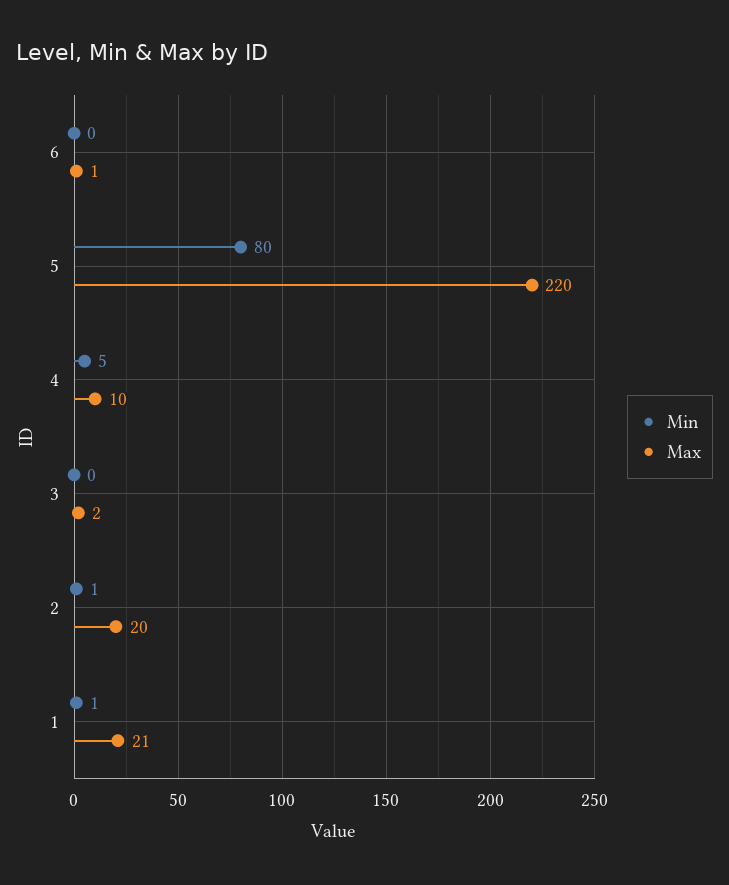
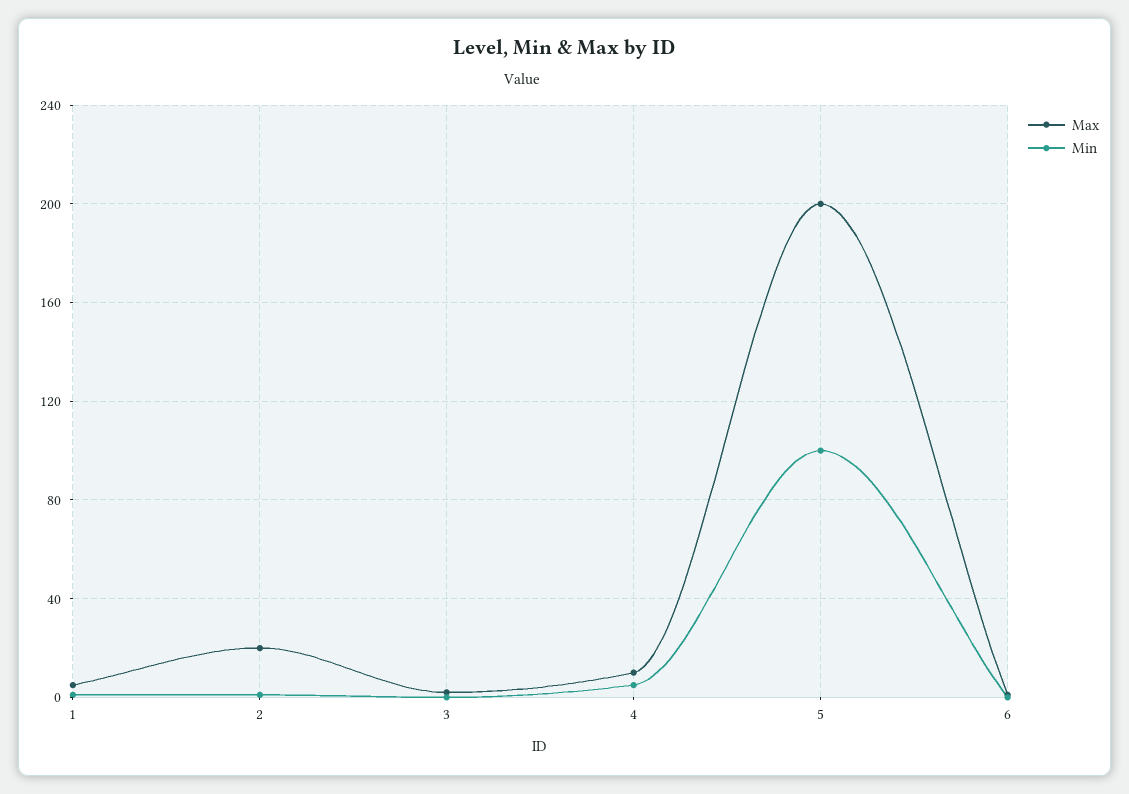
  {
    "Min": {
      "6": 0,
-     "5": 80,
+     "5": 100,
      "4": 5,
      "3": 0,
      "2": 1,
      "1": 1
    },
    "Max": {
      "6": 1,
-     "5": 220,
+     "5": 200,
      "4": 10,
      "3": 2,
      "2": 20,
-     "1": 21
+     "1": 5
    }
  }

